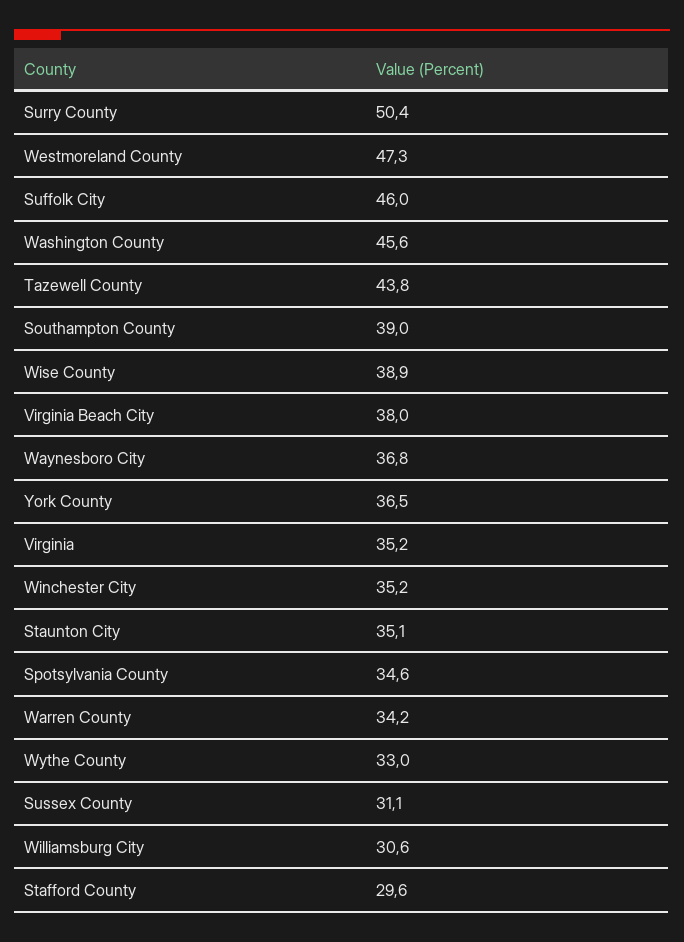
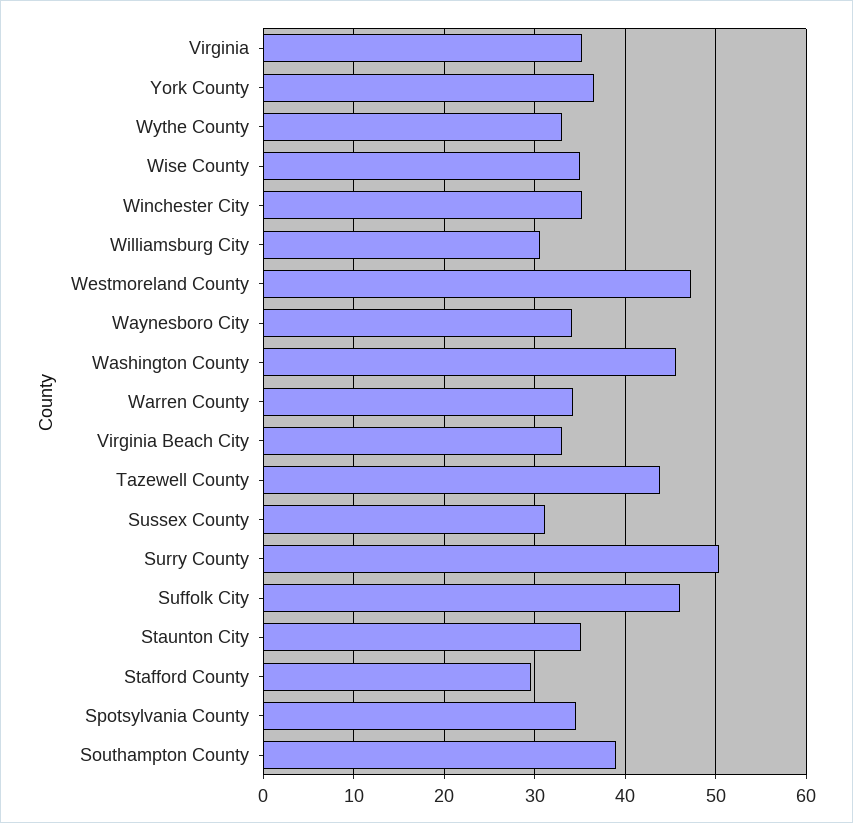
  {
    "Surry County": 50.4,
    "Westmoreland County": 47.3,
    "Suffolk City": 46,
    "Washington County": 45.6,
    "Tazewell County": 43.8,
    "Southampton County": 39,
-   "Wise County": 38.9,
+   "Wise County": 35,
-   "Virginia Beach City": 38,
+   "Virginia Beach City": 33,
-   "Waynesboro City": 36.8,
+   "Waynesboro City": 34,
    "York County": 36.5,
    "Virginia": 35.2,
    "Winchester City": 35.2,
    "Staunton City": 35.1,
    "Spotsylvania County": 34.6,
    "Warren County": 34.2,
    "Wythe County": 33,
    "Sussex County": 31.1,
    "Williamsburg City": 30.6,
    "Stafford County": 29.6
  }

